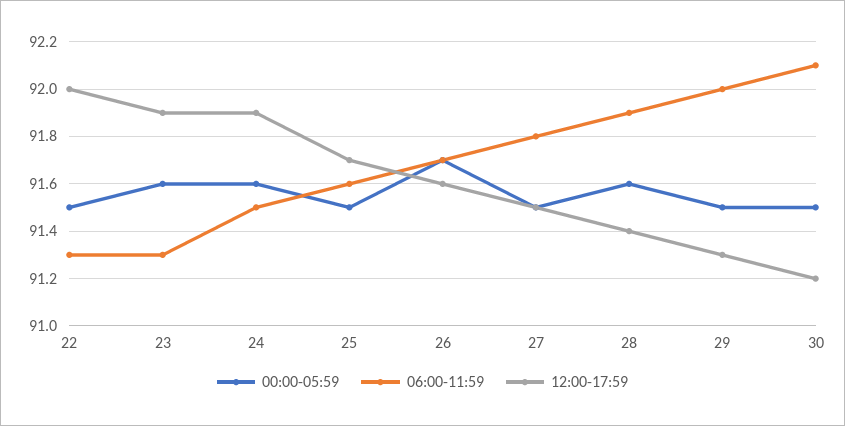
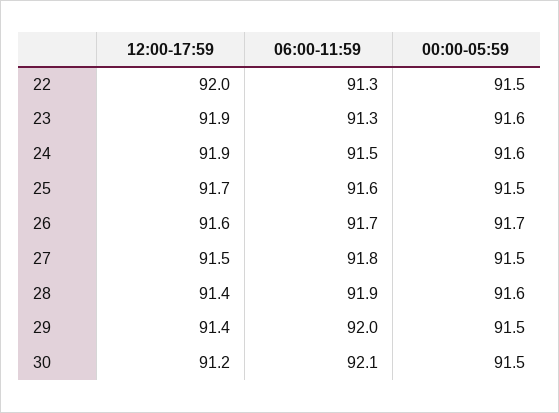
  {
    "00:00-05:59": {
      "22": 91.5,
      "23": 91.6,
      "24": 91.6,
      "25": 91.5,
      "26": 91.7,
      "27": 91.5,
      "28": 91.6,
      "29": 91.5,
      "30": 91.5
    },
    "06:00-11:59": {
      "22": 91.3,
      "23": 91.3,
      "24": 91.5,
      "25": 91.6,
      "26": 91.7,
      "27": 91.8,
      "28": 91.9,
      "29": 92,
      "30": 92.1
    },
    "12:00-17:59": {
      "22": 92,
      "23": 91.9,
      "24": 91.9,
      "25": 91.7,
      "26": 91.6,
      "27": 91.5,
      "28": 91.4,
-     "29": 91.3,
+     "29": 91.4,
      "30": 91.2
    }
  }

